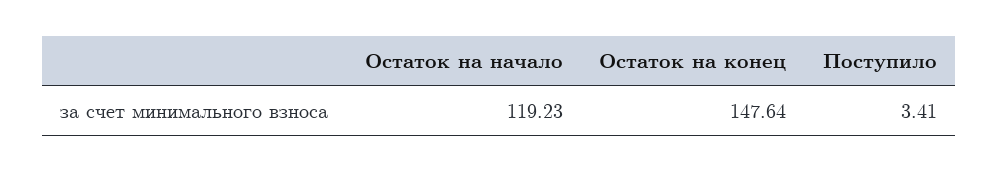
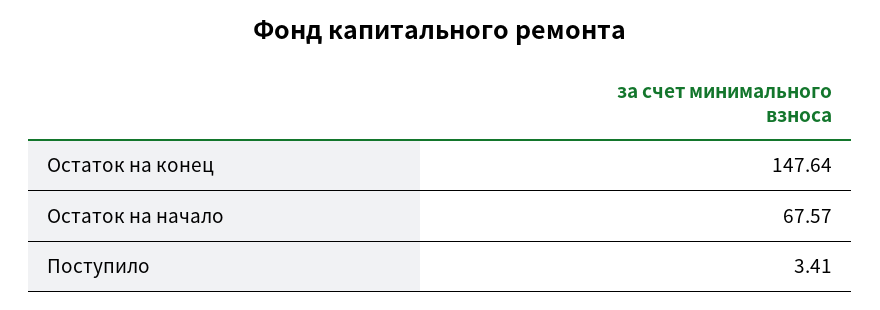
  {
-   "Остаток на начало": 119.23,
+   "Остаток на начало": 67.57,
    "Остаток на конец": 147.64,
    "Поступило": 3.41
  }

